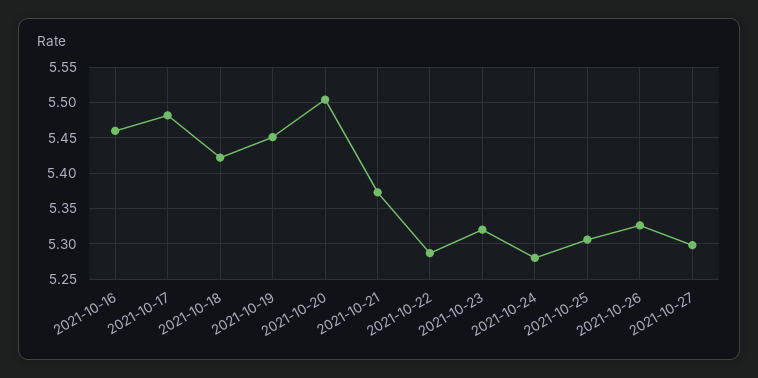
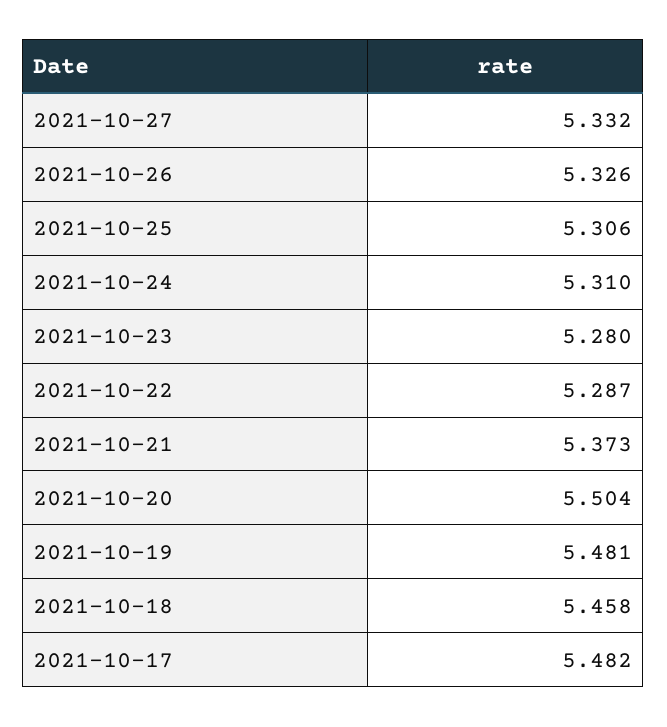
  {
-   "2021-10-16": 5.46,
    "2021-10-17": 5.482,
-   "2021-10-18": 5.42,
+   "2021-10-18": 5.458,
-   "2021-10-19": 5.45,
+   "2021-10-19": 5.481,
    "2021-10-20": 5.504,
    "2021-10-21": 5.373,
    "2021-10-22": 5.287,
-   "2021-10-23": 5.32,
+   "2021-10-23": 5.28,
-   "2021-10-24": 5.28,
+   "2021-10-24": 5.31,
    "2021-10-25": 5.306,
    "2021-10-26": 5.326,
-   "2021-10-27": 5.3
+   "2021-10-27": 5.332
  }

